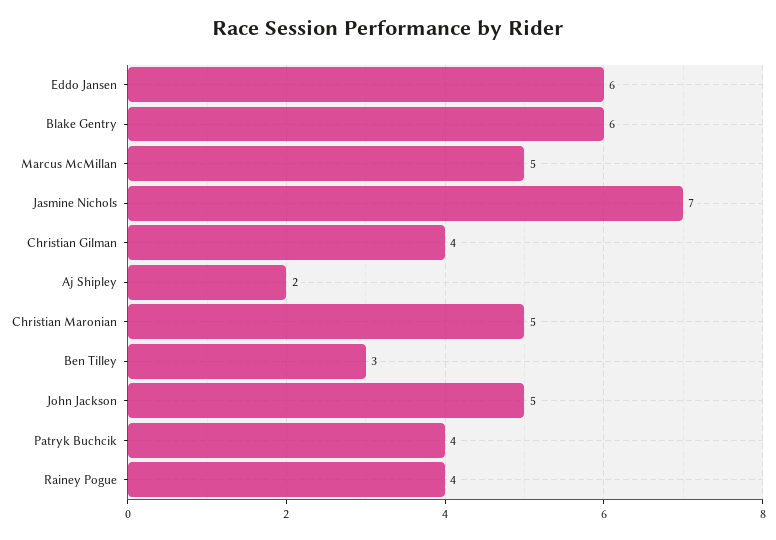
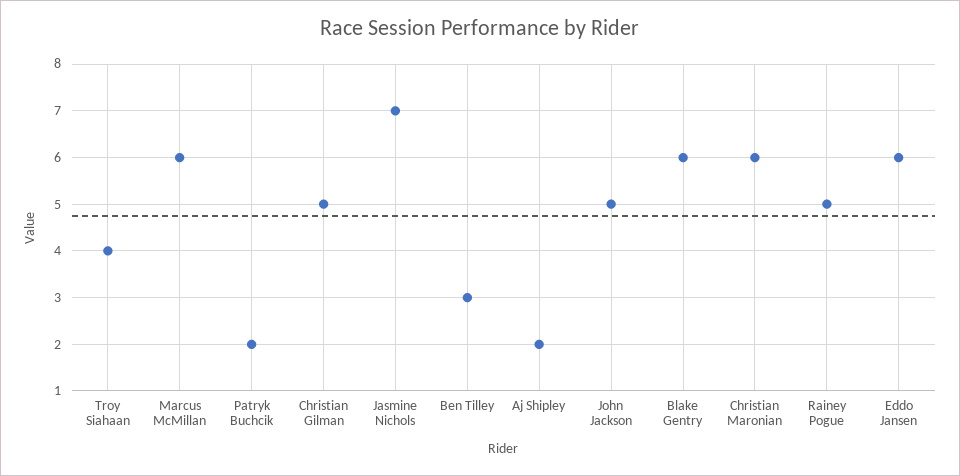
  {
    "Eddo Jansen": 6,
    "Blake Gentry": 6,
-   "Marcus McMillan": 5,
+   "Marcus McMillan": 6,
    "Jasmine Nichols": 7,
-   "Christian Gilman": 4,
+   "Christian Gilman": 5,
    "Aj Shipley": 2,
-   "Christian Maronian": 5,
+   "Christian Maronian": 6,
    "Ben Tilley": 3,
    "John Jackson": 5,
-   "Patryk Buchcik": 4,
+   "Patryk Buchcik": 2,
-   "Rainey Pogue": 4
+   "Rainey Pogue": 5,
+   "Troy Siahaan": 4
  }

